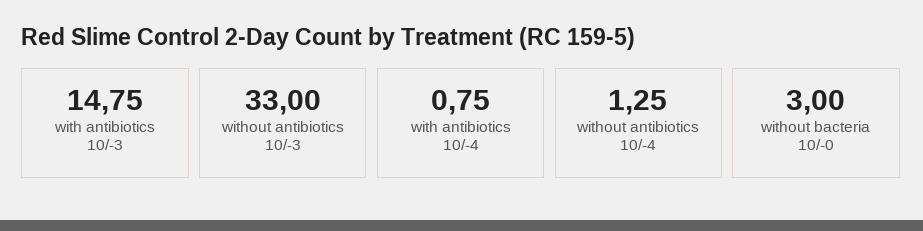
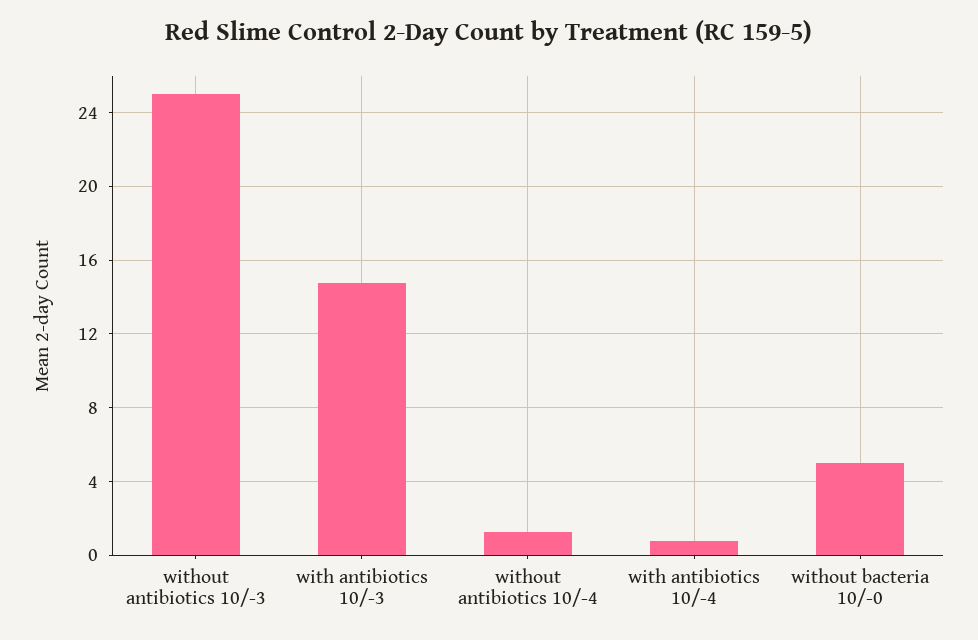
  {
    "with antibiotics 10/-3": 14.75,
-   "without antibiotics 10/-3": 33,
+   "without antibiotics 10/-3": 25,
    "with antibiotics 10/-4": 0.75,
    "without antibiotics 10/-4": 1.25,
-   "without bacteria 10/-0": 3
+   "without bacteria 10/-0": 5
  }

